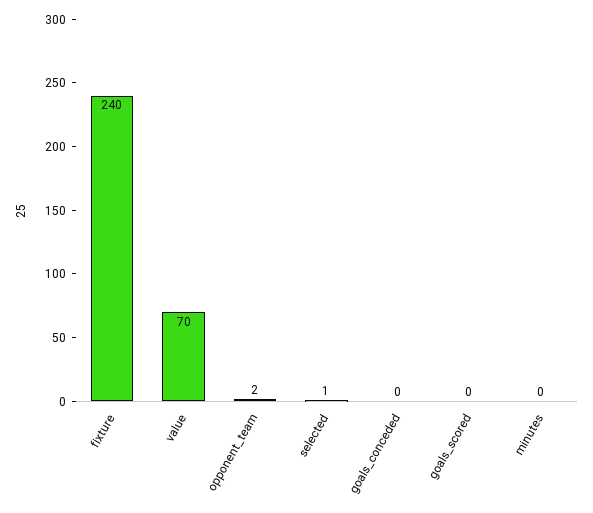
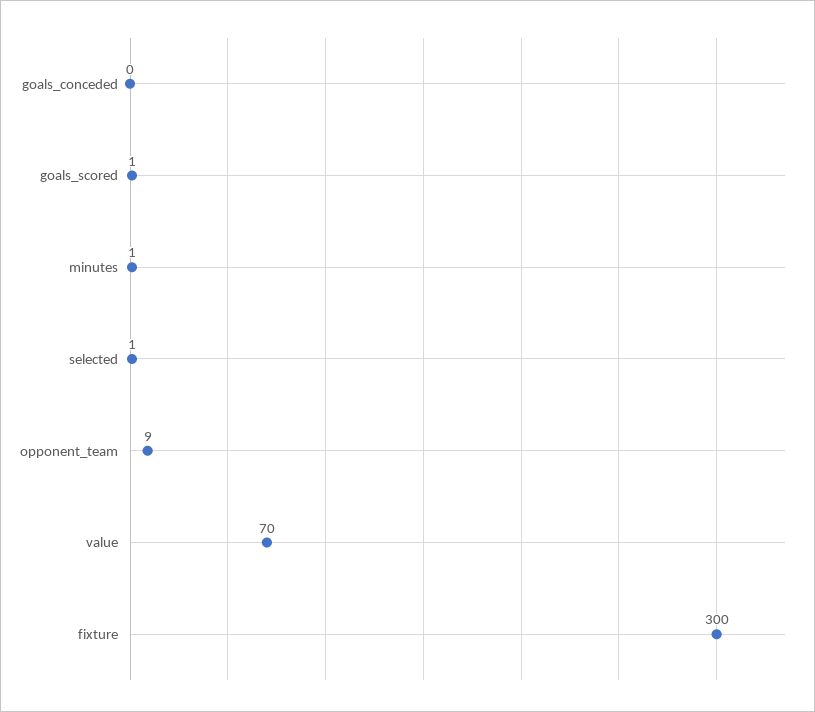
  {
-   "fixture": 240,
+   "fixture": 300,
    "value": 70,
-   "opponent_team": 2,
+   "opponent_team": 9,
    "selected": 1,
    "goals_conceded": 0,
-   "goals_scored": 0,
+   "goals_scored": 1,
-   "minutes": 0
+   "minutes": 1
  }

